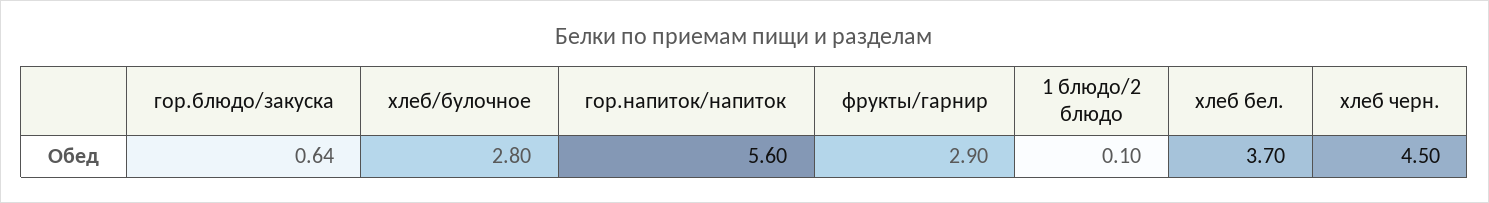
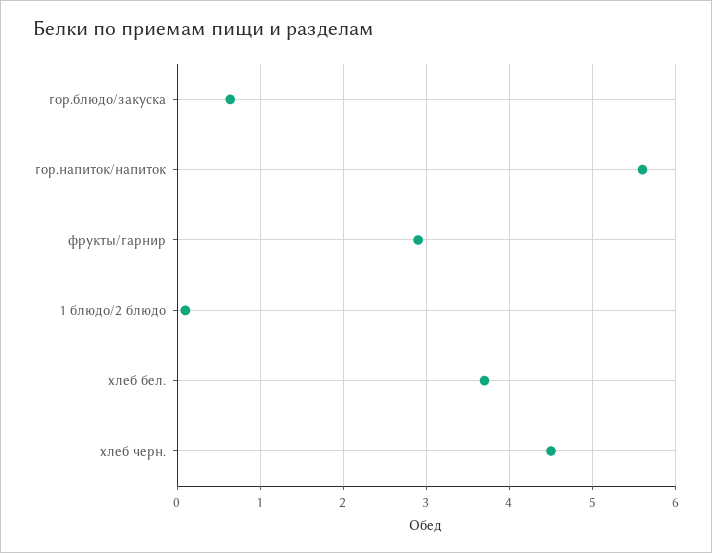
  {
    "гор.блюдо/закуска": 0.64,
-   "хлеб/булочное": 2.8,
    "гор.напиток/напиток": 5.6,
    "фрукты/гарнир": 2.9,
    "1 блюдо/2 блюдо": 0.1,
    "хлеб бел.": 3.7,
    "хлеб черн.": 4.5
  }

